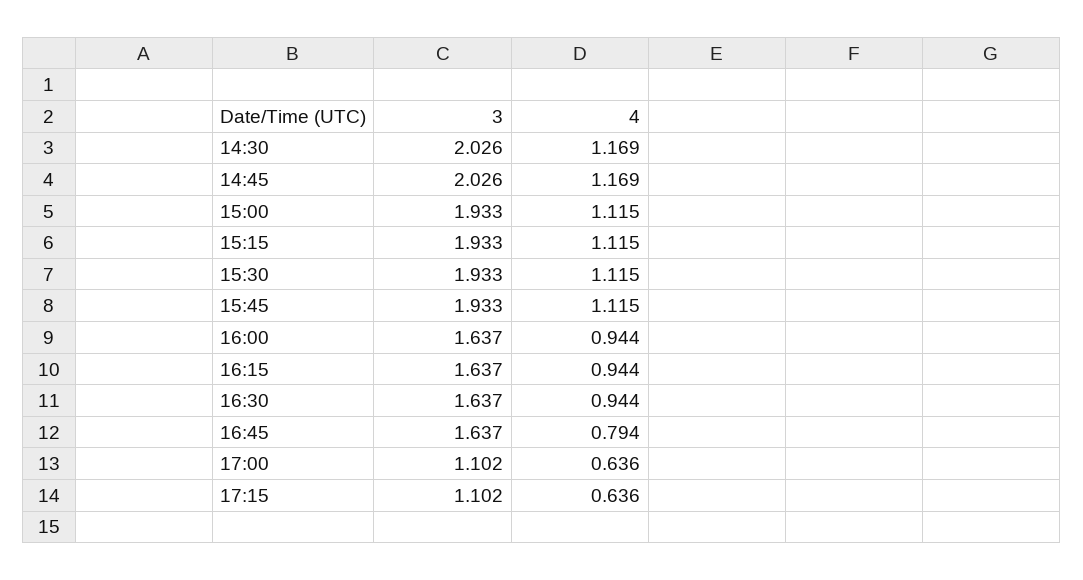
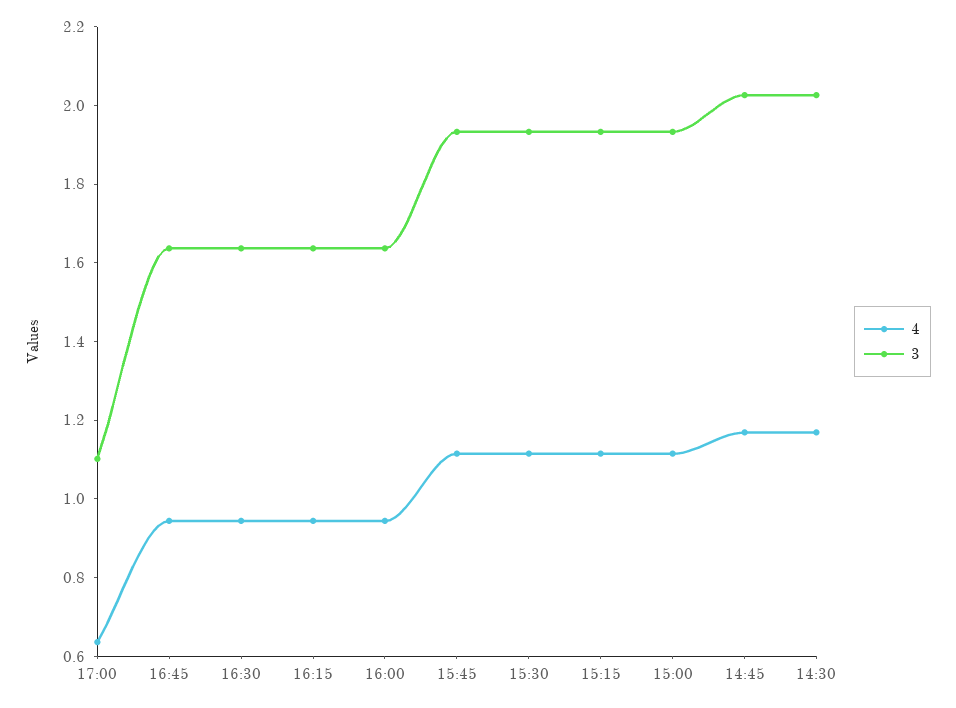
  {
    "3": {
      "14:30": 2.026,
      "14:45": 2.026,
      "15:00": 1.933,
      "15:15": 1.933,
      "15:30": 1.933,
      "15:45": 1.933,
      "16:00": 1.637,
      "16:15": 1.637,
      "16:30": 1.637,
      "16:45": 1.637,
-     "17:00": 1.102,
+     "17:00": 1.102
-     "17:15": 1.102
    },
    "4": {
      "14:30": 1.169,
      "14:45": 1.169,
      "15:00": 1.115,
      "15:15": 1.115,
      "15:30": 1.115,
      "15:45": 1.115,
      "16:00": 0.944,
      "16:15": 0.944,
      "16:30": 0.944,
-     "16:45": 0.794,
+     "16:45": 0.95,
-     "17:00": 0.636,
+     "17:00": 0.636
-     "17:15": 0.636
    }
  }

